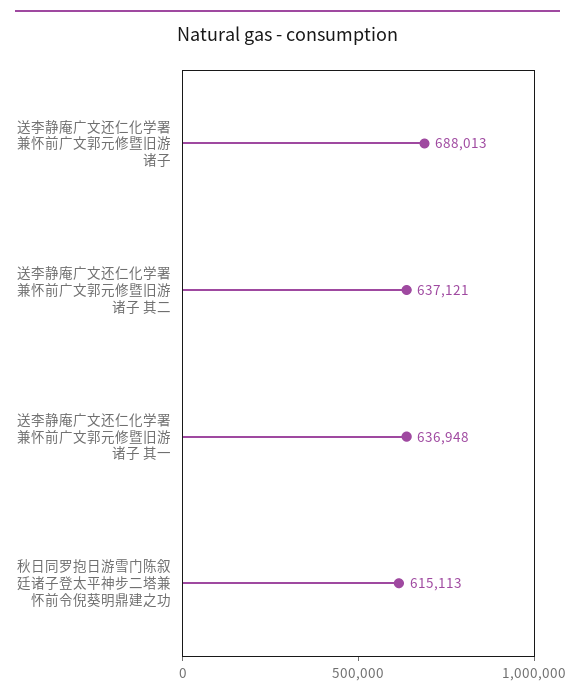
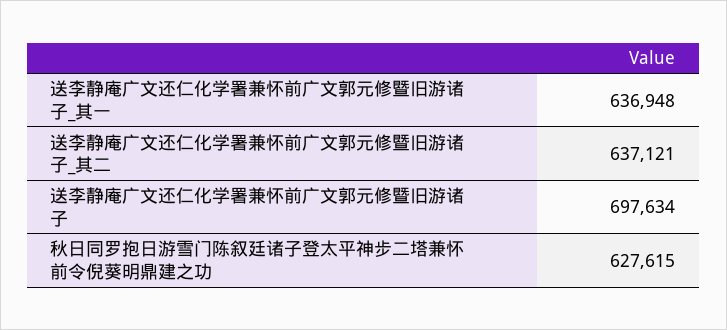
  {
-   "送李静庵广文还仁化学署兼怀前广文郭元修暨旧游诸子": 688013,
+   "送李静庵广文还仁化学署兼怀前广文郭元修暨旧游诸子": 697634,
    "送李静庵广文还仁化学署兼怀前广文郭元修暨旧游诸子 其二": 637121,
    "送李静庵广文还仁化学署兼怀前广文郭元修暨旧游诸子 其一": 636948,
-   "秋日同罗抱日游雪门陈叙廷诸子登太平神步二塔兼怀前令倪葵明鼎建之功": 615113
+   "秋日同罗抱日游雪门陈叙廷诸子登太平神步二塔兼怀前令倪葵明鼎建之功": 627615
  }

